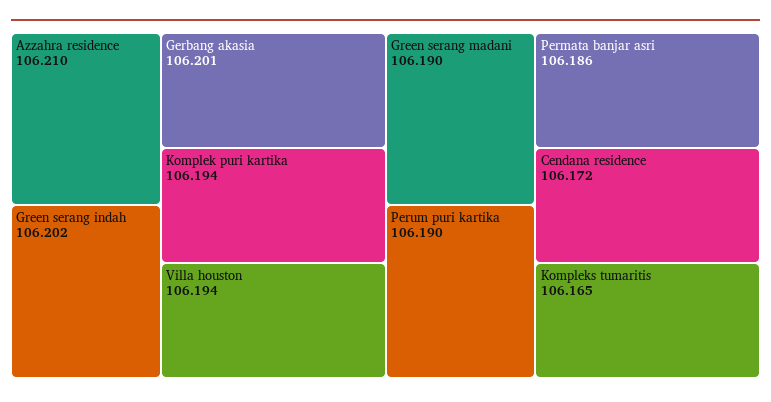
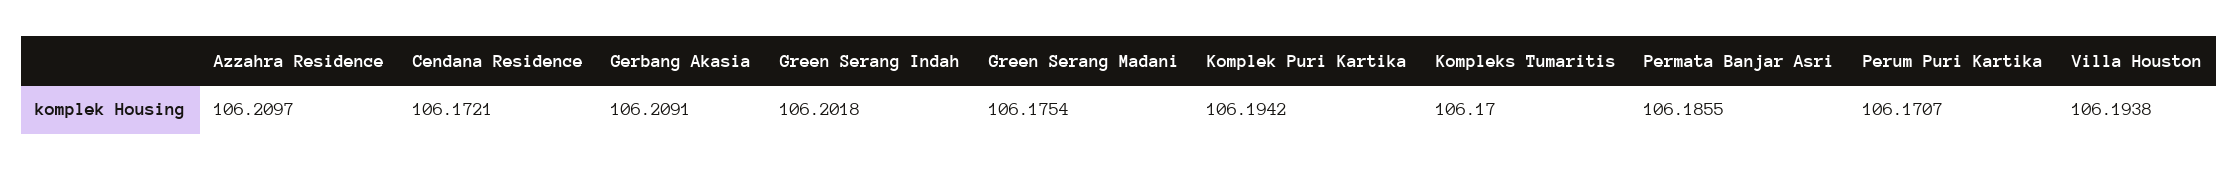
  {
    "Azzahra residence": 106.2097,
    "Green serang indah": 106.2018,
-   "Gerbang akasia": 106.201,
+   "Gerbang akasia": 106.2091,
    "Komplek puri kartika": 106.1942,
    "Villa houston": 106.1938,
-   "Green serang madani": 106.19,
+   "Green serang madani": 106.1754,
-   "Perum puri kartika": 106.19,
+   "Perum puri kartika": 106.1707,
    "Permata banjar asri": 106.1855,
    "Cendana residence": 106.1721,
-   "Kompleks tumaritis": 106.165
+   "Kompleks tumaritis": 106.17
  }

